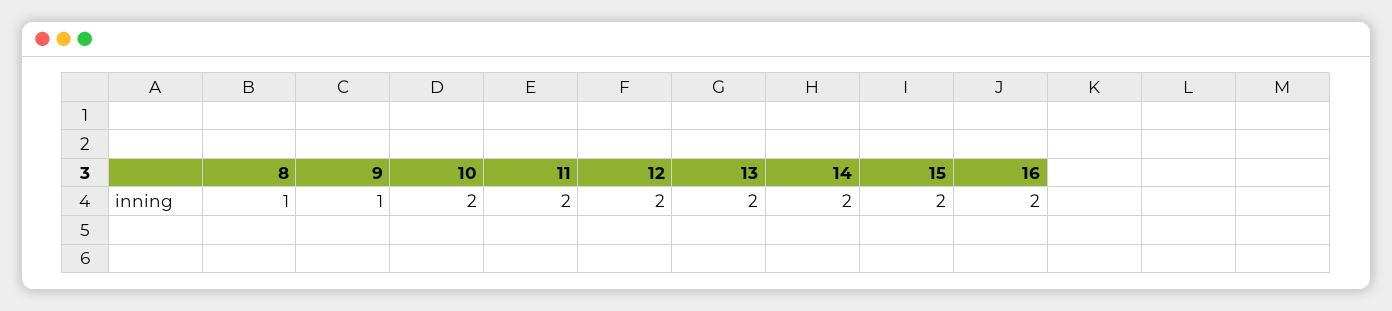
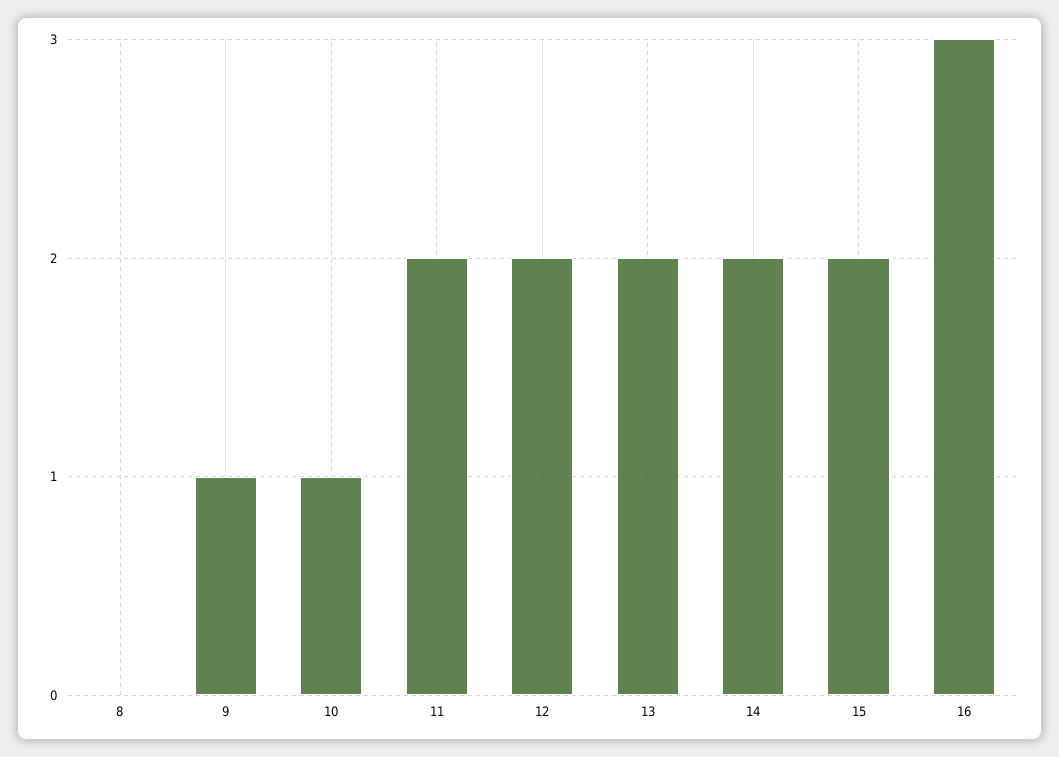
  {
-   "8": 1,
+   "8": 0,
    "9": 1,
-   "10": 2,
+   "10": 1,
    "11": 2,
    "12": 2,
    "13": 2,
    "14": 2,
    "15": 2,
-   "16": 2
+   "16": 3
  }

